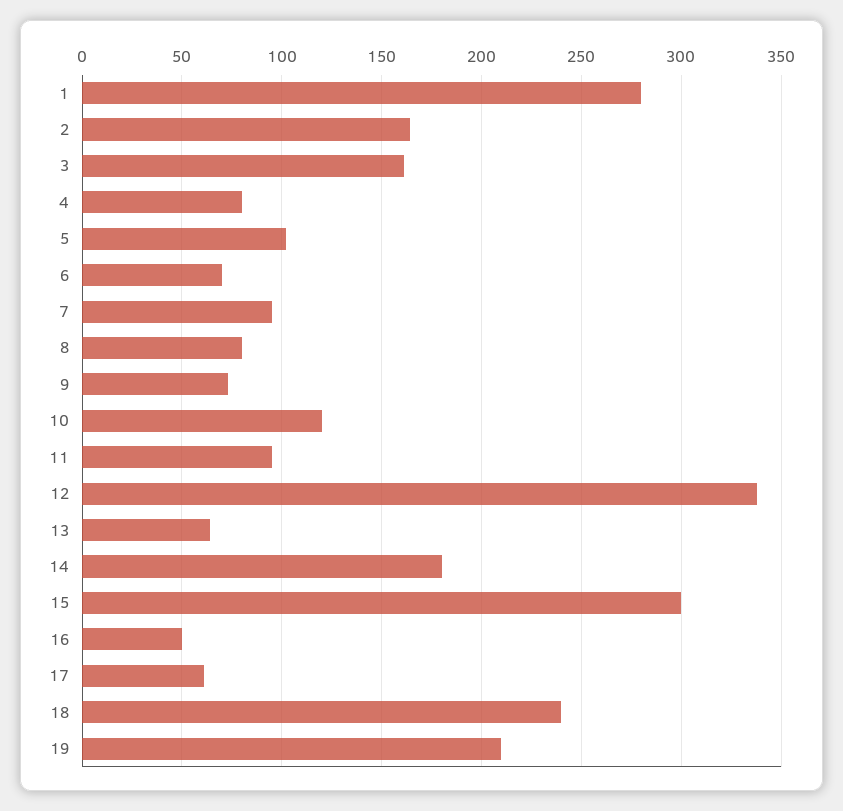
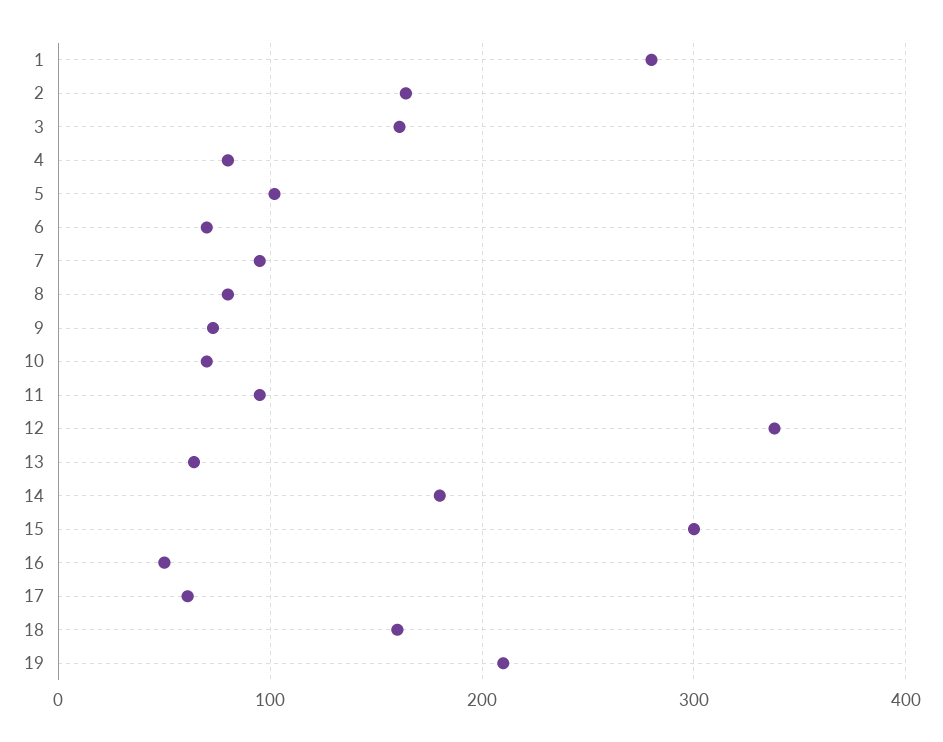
  {
    "1": 280,
    "2": 165,
    "3": 160,
    "4": 80,
    "5": 100,
    "6": 70,
    "7": 95,
    "8": 80,
    "9": 75,
-   "10": 120,
+   "10": 70,
    "11": 95,
    "12": 340,
    "13": 65,
    "14": 180,
    "15": 300,
    "16": 50,
    "17": 60,
-   "18": 240,
+   "18": 160,
    "19": 210
  }

